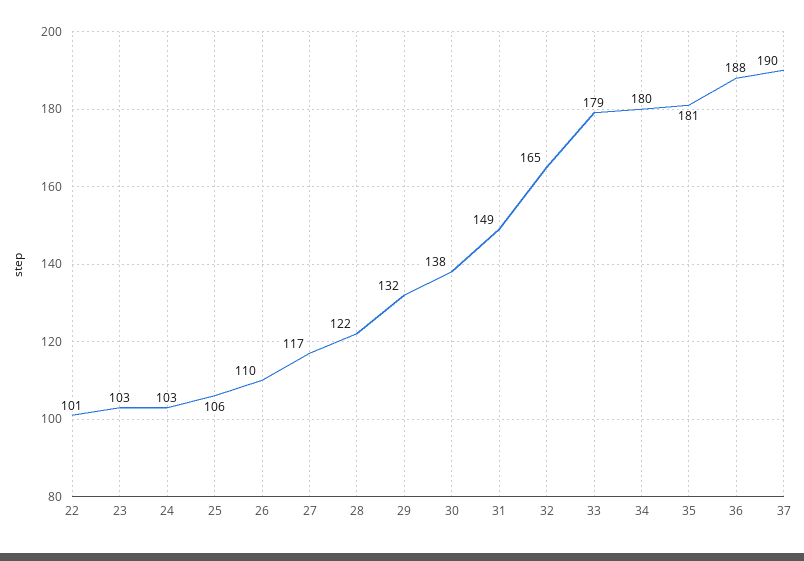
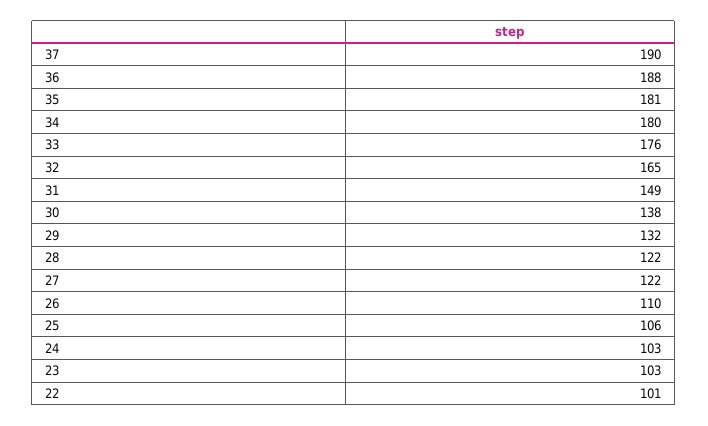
  {
    "22": 101,
    "23": 103,
    "24": 103,
    "25": 106,
    "26": 110,
-   "27": 117,
+   "27": 122,
    "28": 122,
    "29": 132,
    "30": 138,
    "31": 149,
    "32": 165,
-   "33": 179,
+   "33": 176,
    "34": 180,
    "35": 181,
    "36": 188,
    "37": 190
  }

